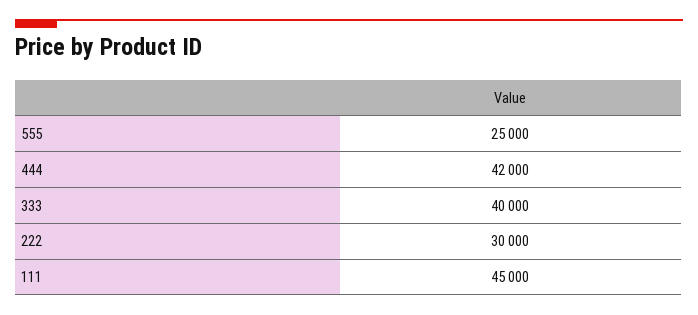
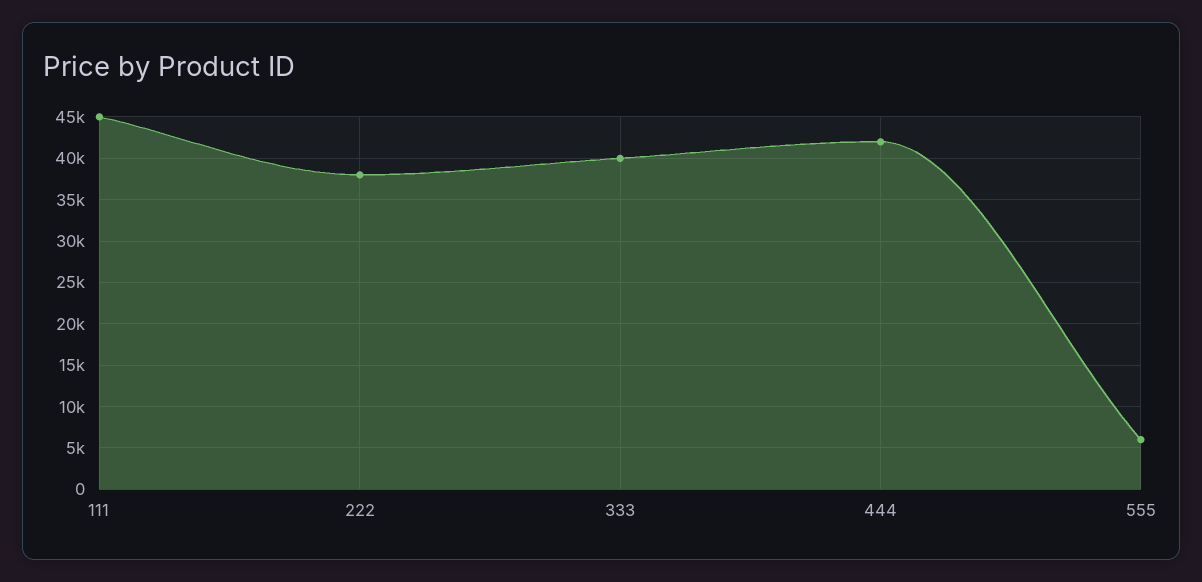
  {
-   "555": 25000,
+   "555": 6000,
    "444": 42000,
    "333": 40000,
-   "222": 30000,
+   "222": 38000,
    "111": 45000
  }

